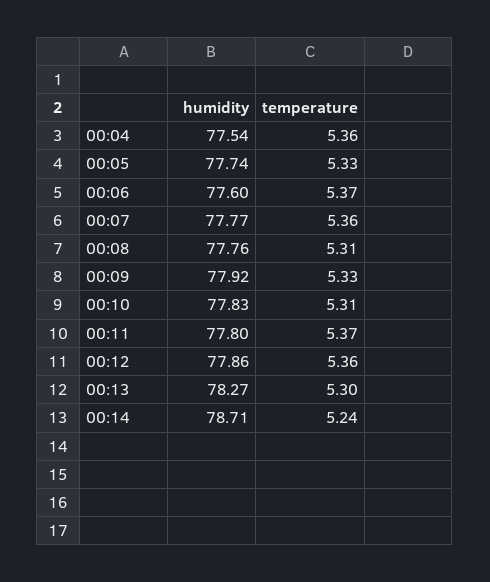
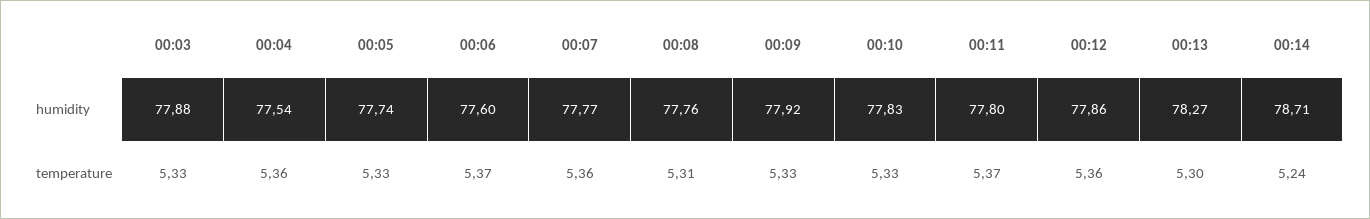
  {
    "humidity": {
      "00:04": 77.54,
      "00:05": 77.74,
      "00:06": 77.6,
      "00:07": 77.77,
      "00:08": 77.76,
      "00:09": 77.92,
      "00:10": 77.83,
      "00:11": 77.8,
      "00:12": 77.86,
      "00:13": 78.27,
-     "00:14": 78.71
+     "00:14": 78.71,
+     "00:03": 77.88
    },
    "temperature": {
      "00:04": 5.36,
      "00:05": 5.33,
      "00:06": 5.37,
      "00:07": 5.36,
      "00:08": 5.31,
      "00:09": 5.33,
-     "00:10": 5.31,
+     "00:10": 5.33,
      "00:11": 5.37,
      "00:12": 5.36,
      "00:13": 5.3,
-     "00:14": 5.24
+     "00:14": 5.24,
+     "00:03": 5.33
    }
  }

